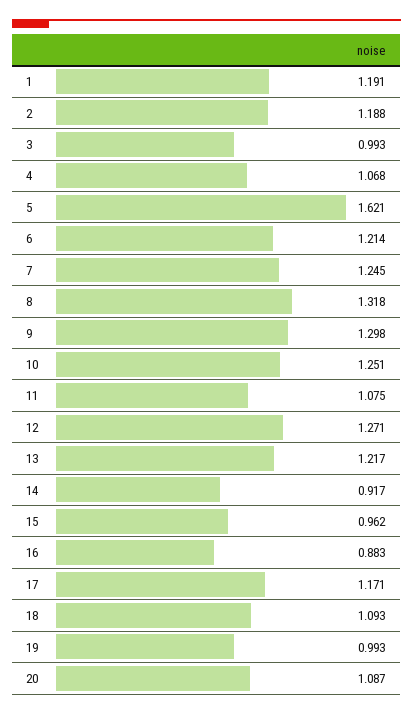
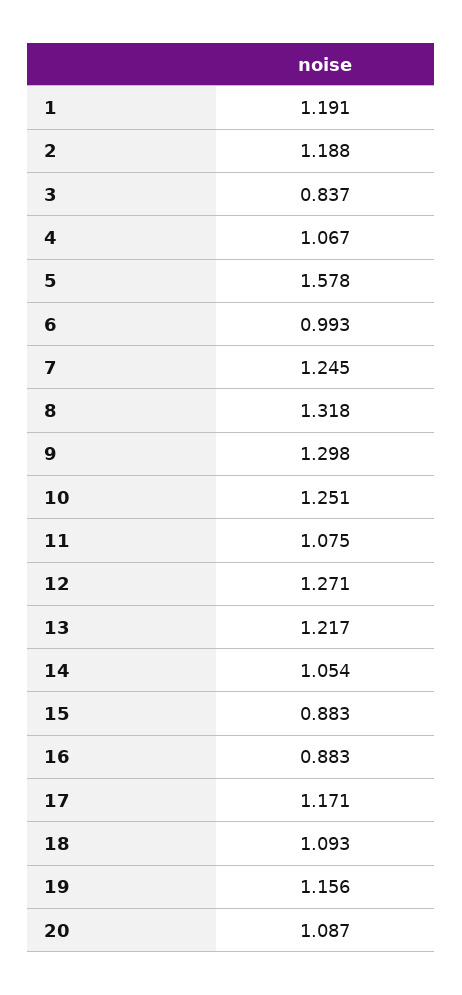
  {
    "1": 1.191,
    "2": 1.188,
-   "3": 0.993,
+   "3": 0.837,
-   "4": 1.068,
+   "4": 1.067,
-   "5": 1.621,
+   "5": 1.578,
-   "6": 1.214,
+   "6": 0.993,
    "7": 1.245,
    "8": 1.318,
    "9": 1.298,
    "10": 1.251,
    "11": 1.075,
    "12": 1.271,
    "13": 1.217,
-   "14": 0.917,
+   "14": 1.054,
-   "15": 0.962,
+   "15": 0.883,
    "16": 0.883,
    "17": 1.171,
    "18": 1.093,
-   "19": 0.993,
+   "19": 1.156,
    "20": 1.087
  }

